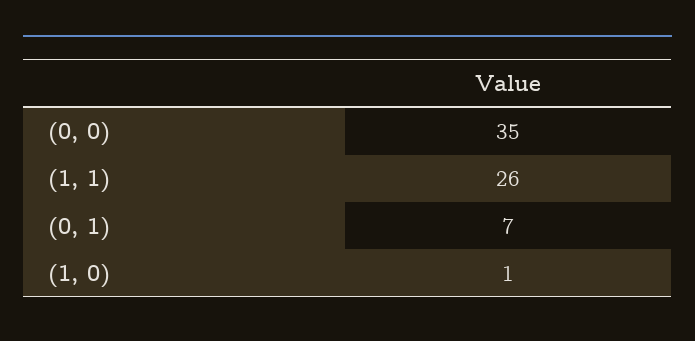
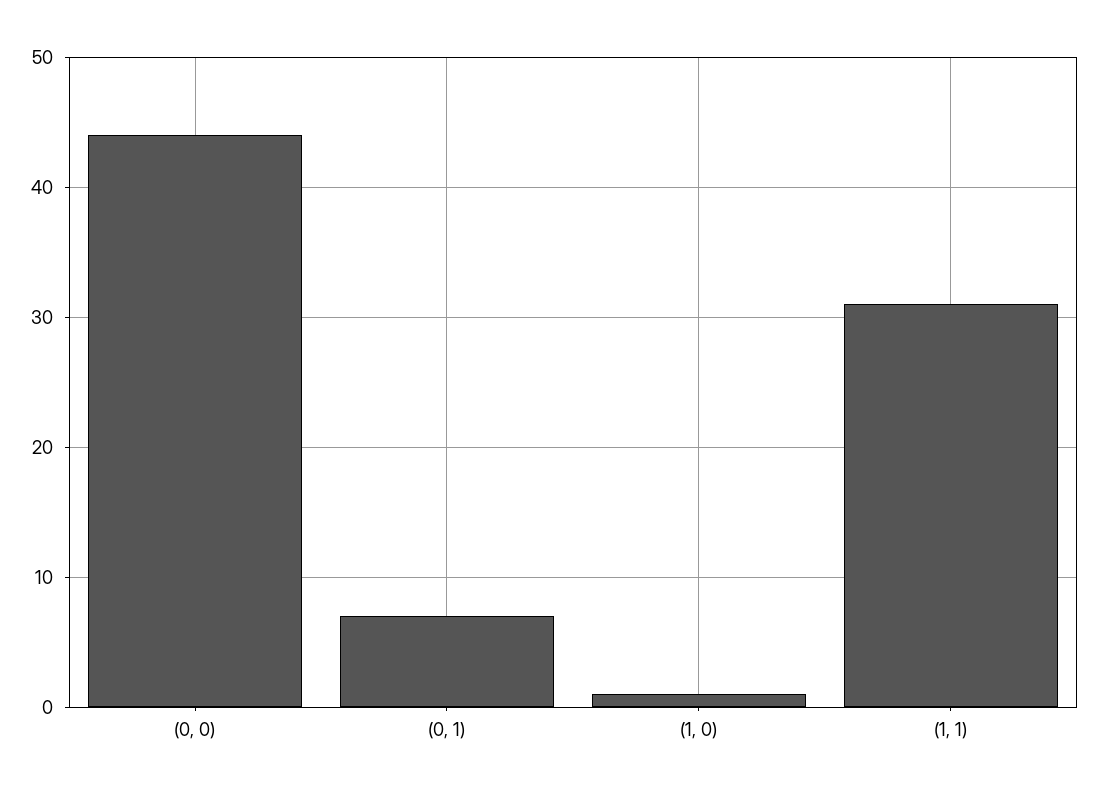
  {
-   "(0, 0)": 35,
+   "(0, 0)": 44,
-   "(1, 1)": 26,
+   "(1, 1)": 31,
    "(0, 1)": 7,
    "(1, 0)": 1
  }

